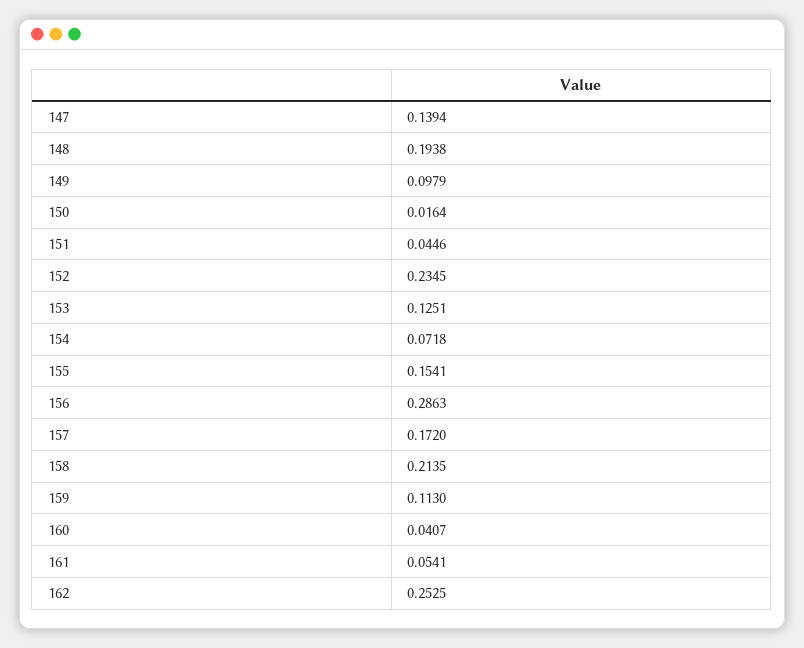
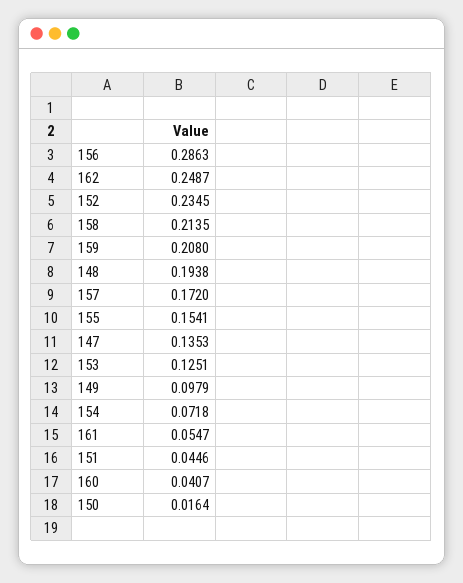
  {
-   "147": 0.1394,
+   "147": 0.1353,
    "148": 0.1938,
    "149": 0.0979,
    "150": 0.0164,
    "151": 0.0446,
    "152": 0.2345,
    "153": 0.1251,
    "154": 0.0718,
    "155": 0.1541,
    "156": 0.2863,
    "157": 0.172,
    "158": 0.2135,
-   "159": 0.113,
+   "159": 0.208,
    "160": 0.0407,
-   "161": 0.0541,
+   "161": 0.0547,
-   "162": 0.2525
+   "162": 0.2487
  }

